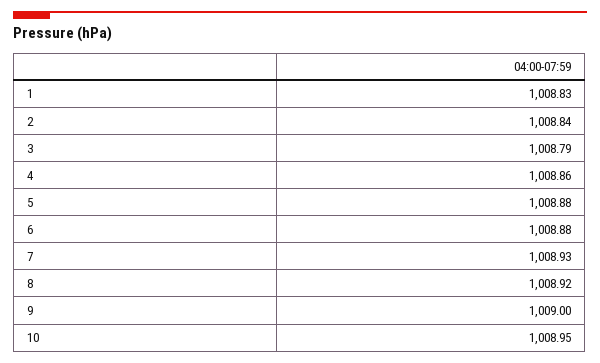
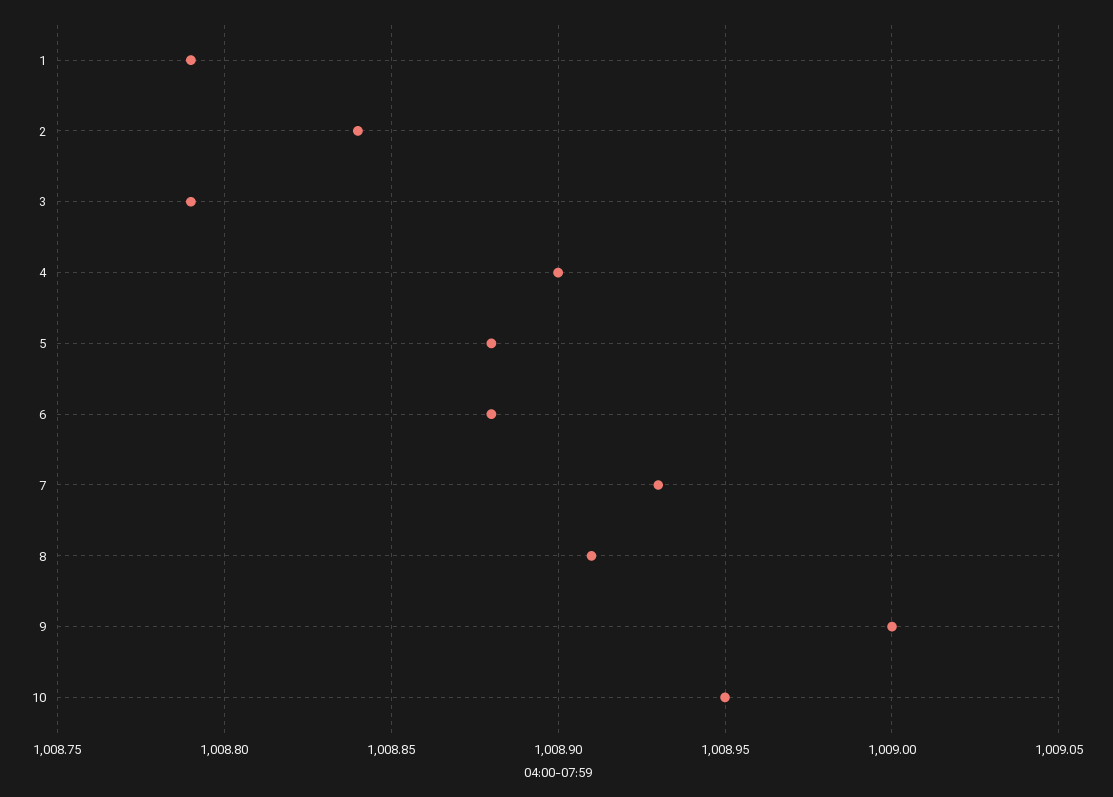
  {
-   "1": 1008.83,
+   "1": 1008.79,
    "2": 1008.84,
    "3": 1008.79,
-   "4": 1008.86,
+   "4": 1008.9,
    "5": 1008.88,
    "6": 1008.88,
    "7": 1008.93,
-   "8": 1008.92,
+   "8": 1008.91,
    "9": 1009,
    "10": 1008.95
  }

